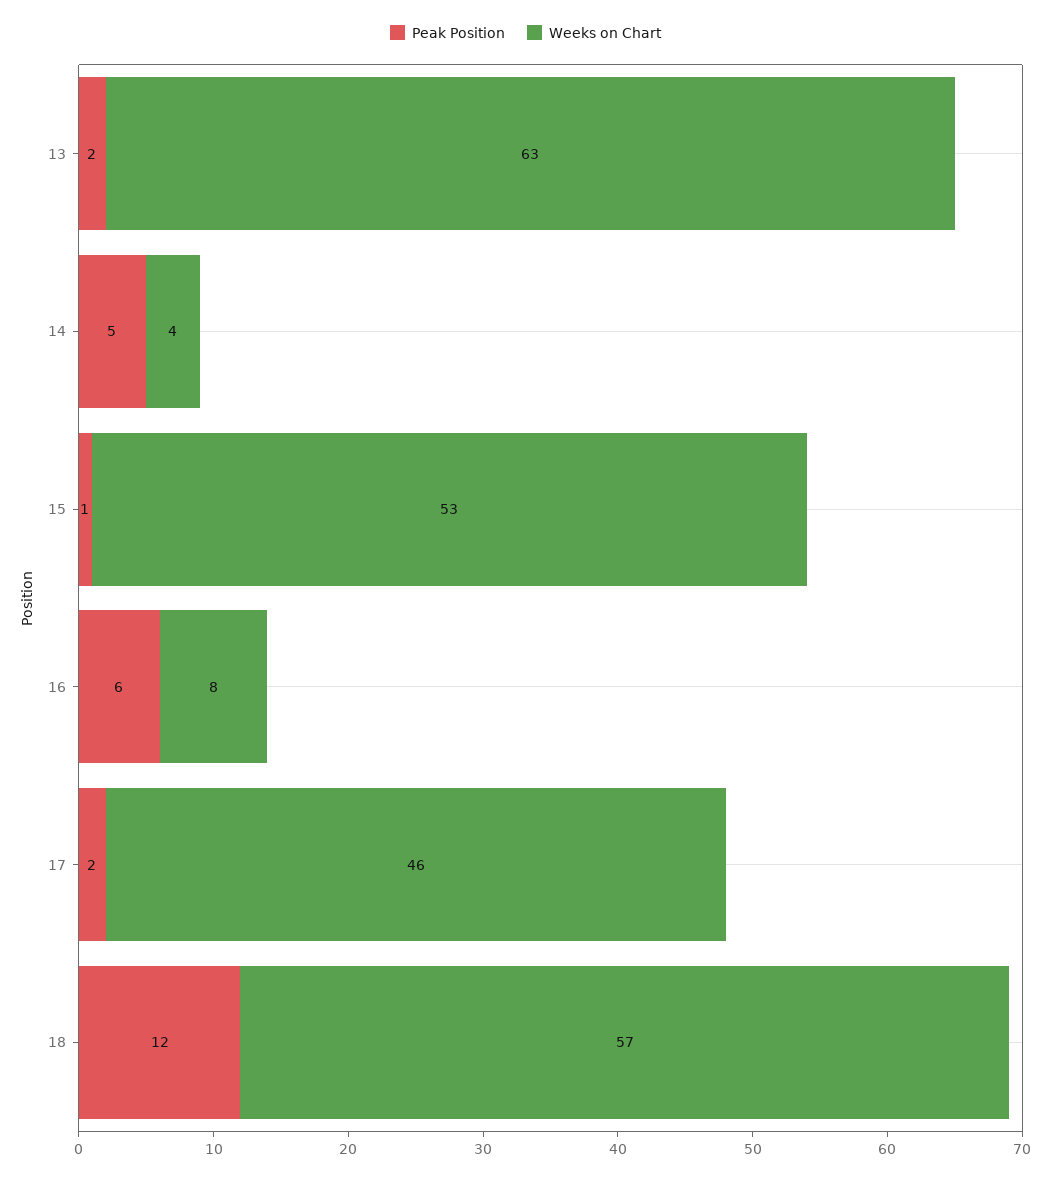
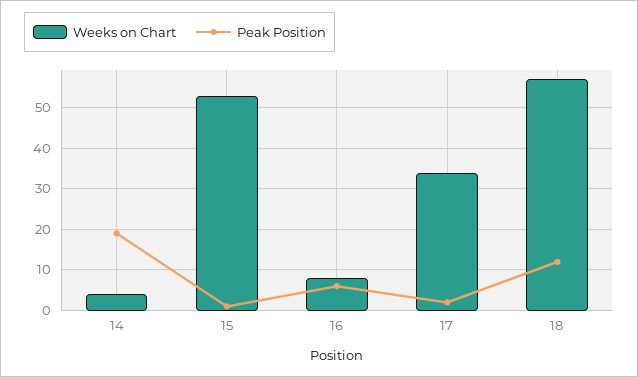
  {
    "Peak Position": {
-     "13": 2,
-     "14": 5,
+     "14": 20,
      "15": 1,
      "16": 6,
      "17": 2,
      "18": 12
    },
    "Weeks on Chart": {
-     "13": 63,
      "14": 4,
      "15": 53,
      "16": 8,
-     "17": 46,
+     "17": 35,
      "18": 57
    }
  }

